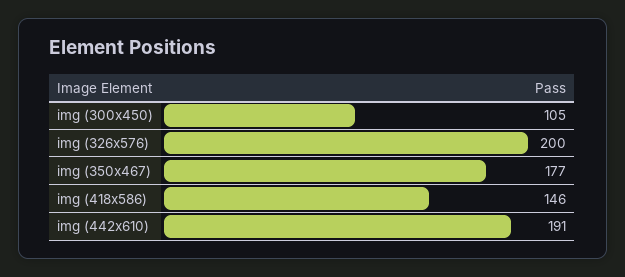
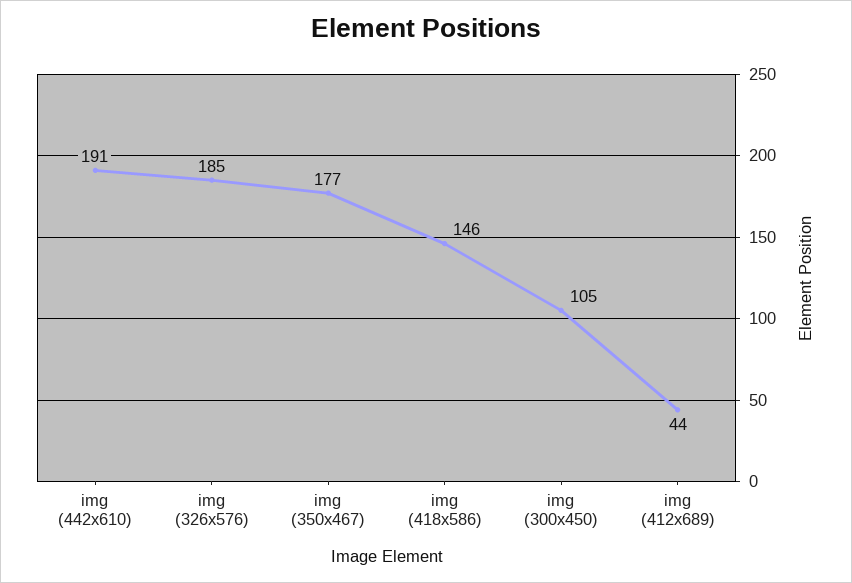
  {
    "img (300x450)": 105,
-   "img (326x576)": 200,
+   "img (326x576)": 185,
    "img (350x467)": 177,
    "img (418x586)": 146,
-   "img (442x610)": 191
+   "img (442x610)": 191,
+   "img (412x689)": 44
  }

